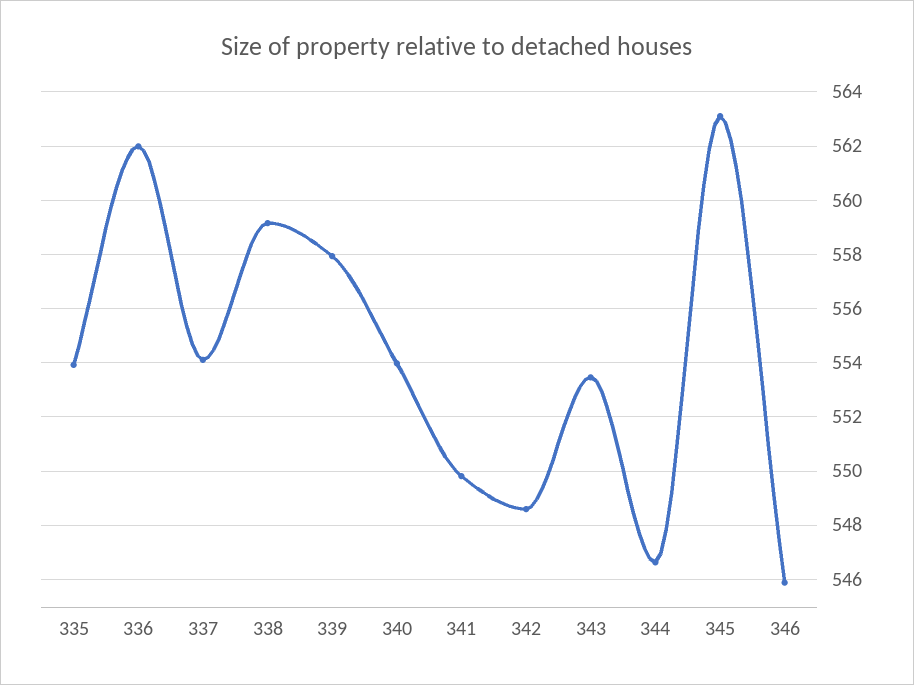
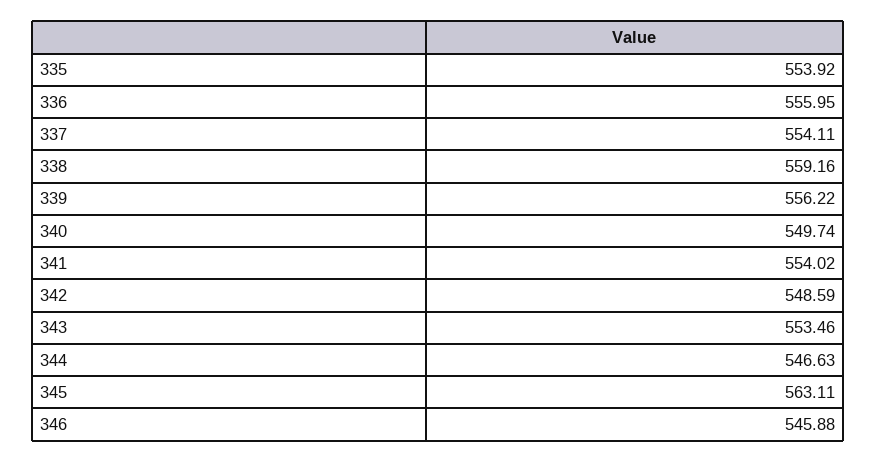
  {
    "335": 553.92,
-   "336": 562,
+   "336": 555.95,
    "337": 554.11,
    "338": 559.16,
-   "339": 558,
+   "339": 556.22,
-   "340": 554,
+   "340": 549.74,
-   "341": 549.75,
+   "341": 554.02,
    "342": 548.59,
    "343": 553.46,
    "344": 546.63,
    "345": 563.11,
    "346": 545.88
  }

